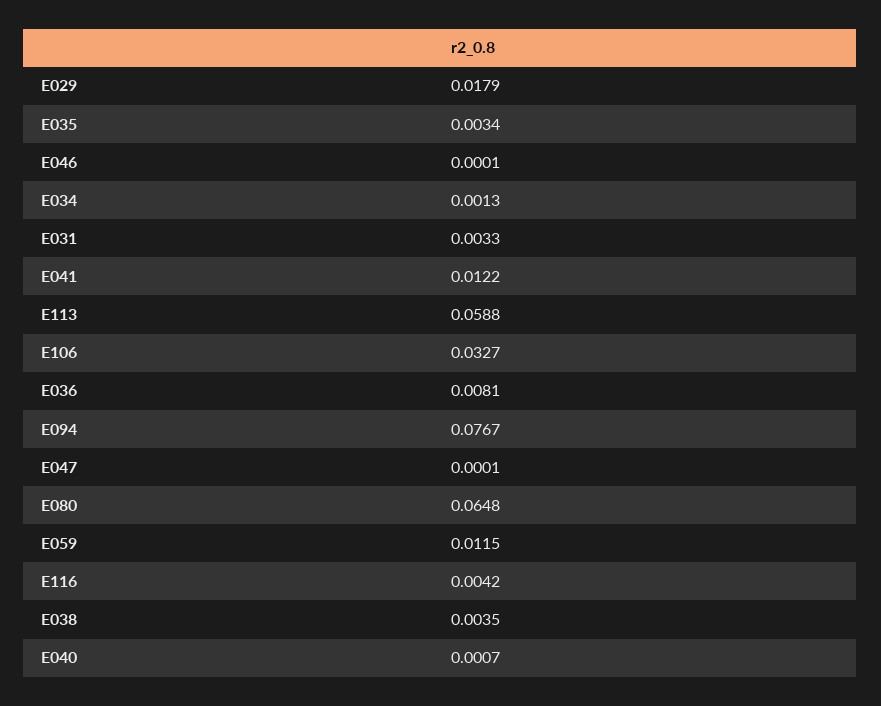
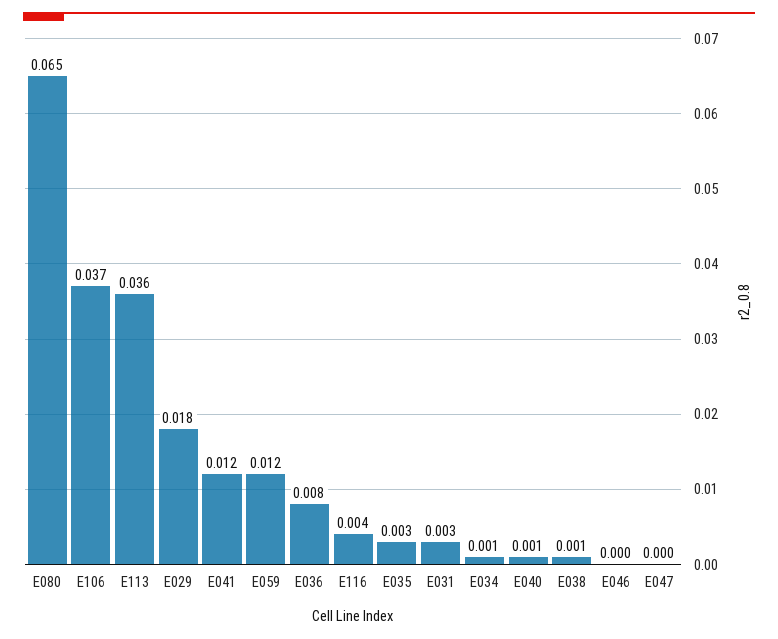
  {
    "E029": 0.0179,
    "E035": 0.0034,
    "E046": 0.0001,
    "E034": 0.0013,
    "E031": 0.0033,
    "E041": 0.0122,
-   "E113": 0.0588,
+   "E113": 0.036,
-   "E106": 0.0327,
+   "E106": 0.037,
    "E036": 0.0081,
-   "E094": 0.0767,
    "E047": 0.0001,
    "E080": 0.0648,
    "E059": 0.0115,
    "E116": 0.0042,
-   "E038": 0.0035,
+   "E038": 0.001,
    "E040": 0.0007
  }

